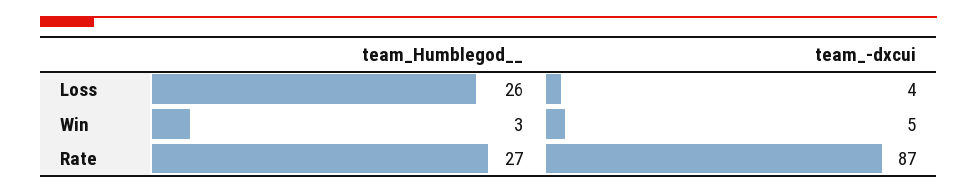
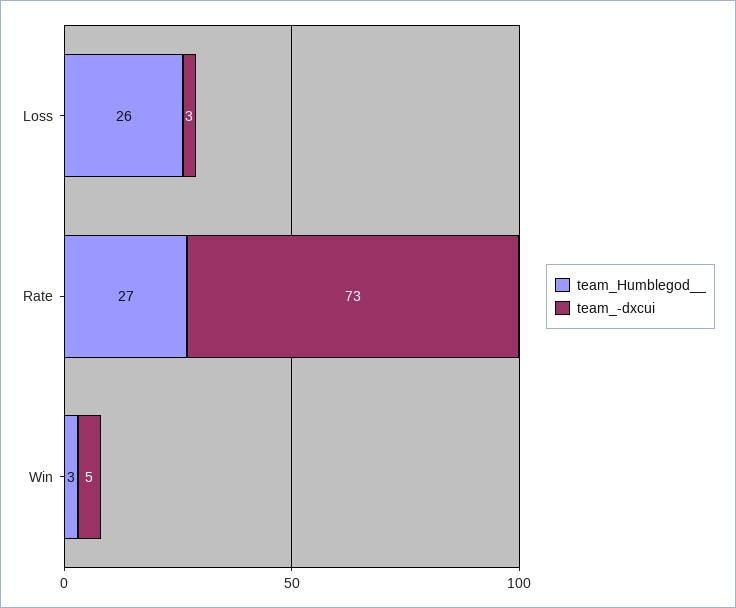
  {
    "team_Humblegod__": {
      "Loss": 26,
      "Win": 3,
      "Rate": 27
    },
    "team_-dxcui": {
-     "Loss": 4,
+     "Loss": 3,
      "Win": 5,
-     "Rate": 87
+     "Rate": 73
    }
  }

